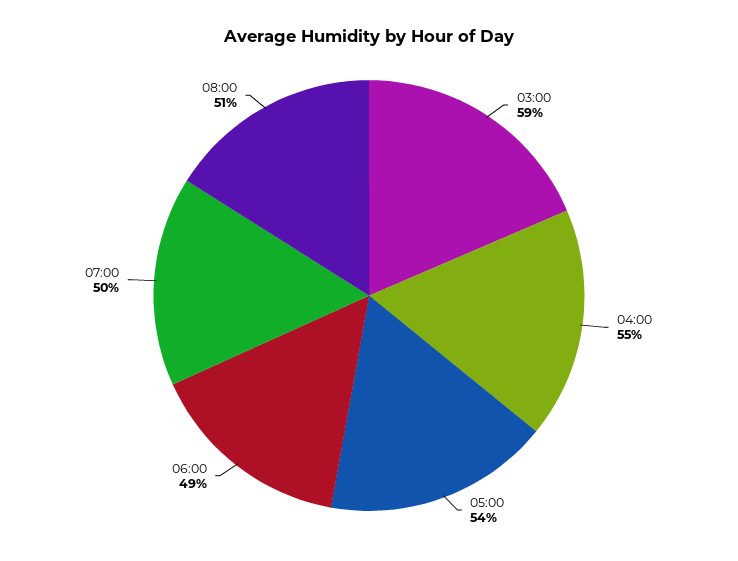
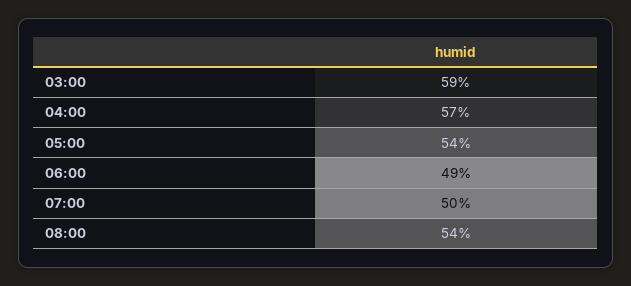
  {
    "03:00": 59,
-   "04:00": 55,
+   "04:00": 57,
    "05:00": 54,
    "06:00": 49,
    "07:00": 50,
-   "08:00": 51
+   "08:00": 54
  }

